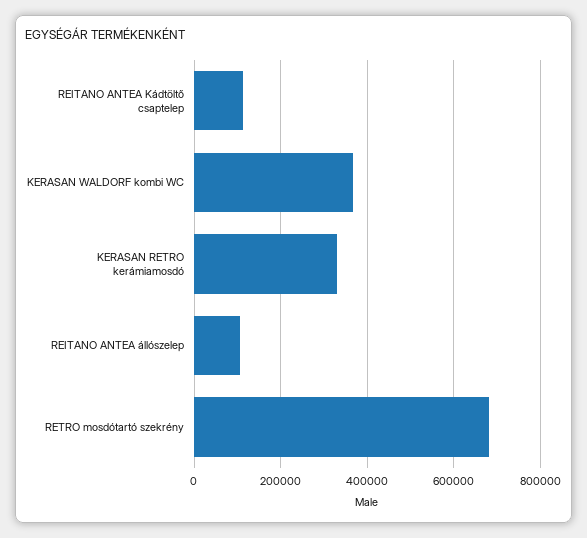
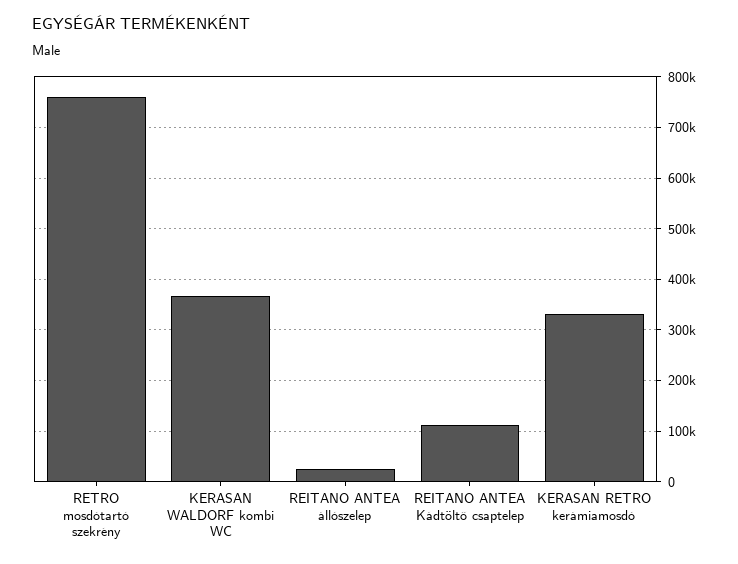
  {
    "REITANO ANTEA Kádtöltő csaptelep": 120000,
    "KERASAN WALDORF kombi WC": 360000,
    "KERASAN RETRO kerámiamosdó": 340000,
-   "REITANO ANTEA állószelep": 100000,
+   "REITANO ANTEA állószelep": 20000,
-   "RETRO mosdótartó szekrény": 680000
+   "RETRO mosdótartó szekrény": 760000
  }

